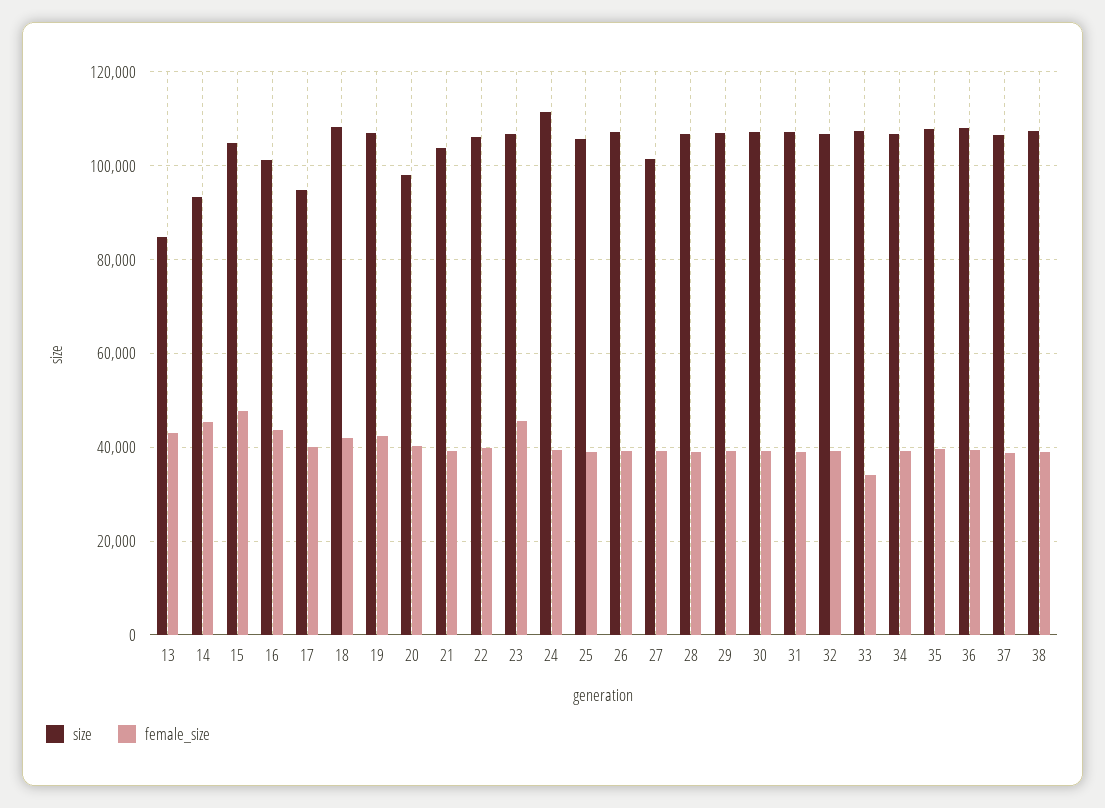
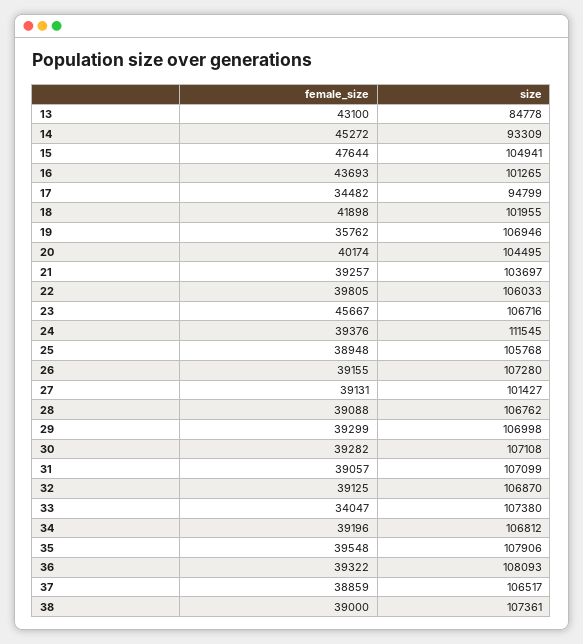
  {
    "size": {
      "13": 84778,
      "14": 93309,
      "15": 104941,
      "16": 101265,
      "17": 94799,
-     "18": 108000,
+     "18": 101955,
      "19": 106946,
-     "20": 98000,
+     "20": 104495,
      "21": 103697,
      "22": 106033,
      "23": 106716,
      "24": 111545,
      "25": 105768,
      "26": 107280,
      "27": 101427,
      "28": 106762,
      "29": 106998,
      "30": 107108,
      "31": 107099,
      "32": 106870,
      "33": 107380,
      "34": 106812,
      "35": 107906,
      "36": 108093,
      "37": 106517,
      "38": 107361
    },
    "female_size": {
      "13": 43100,
      "14": 45272,
      "15": 47644,
      "16": 43693,
-     "17": 40000,
+     "17": 34482,
      "18": 41898,
-     "19": 42000,
+     "19": 35762,
      "20": 40174,
      "21": 39257,
      "22": 39805,
      "23": 45667,
      "24": 39376,
      "25": 38948,
      "26": 39155,
      "27": 39131,
      "28": 39088,
      "29": 39299,
      "30": 39282,
      "31": 39057,
      "32": 39125,
      "33": 34047,
      "34": 39196,
      "35": 39548,
      "36": 39322,
      "37": 38859,
      "38": 39000
    }
  }

